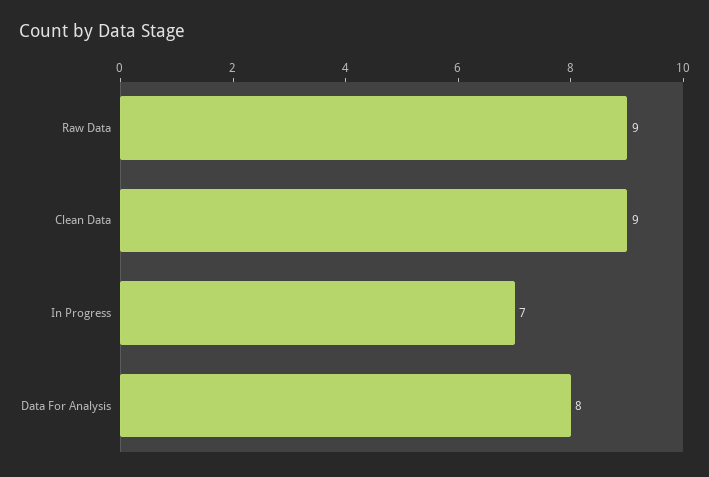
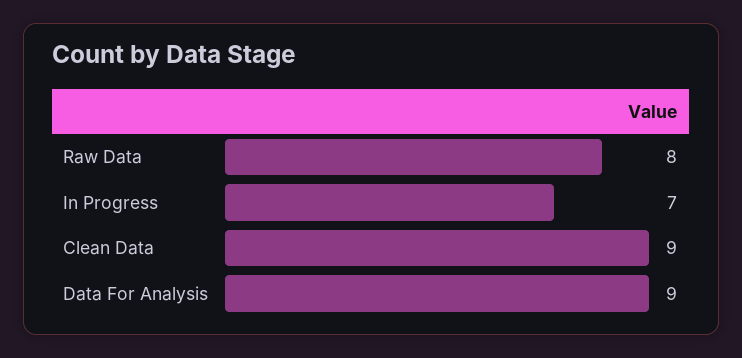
  {
-   "Raw Data": 9,
+   "Raw Data": 8,
    "Clean Data": 9,
    "In Progress": 7,
-   "Data For Analysis": 8
+   "Data For Analysis": 9
  }

